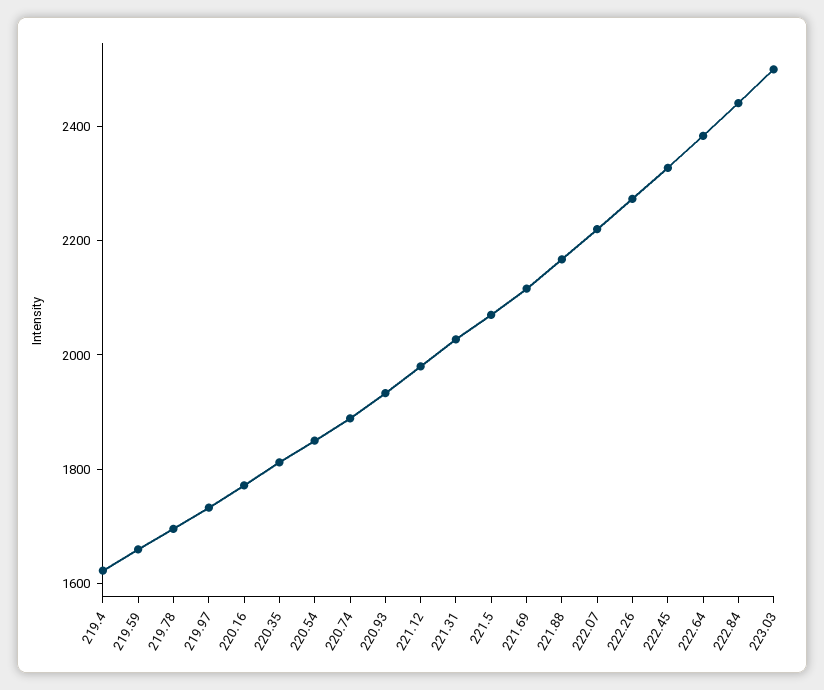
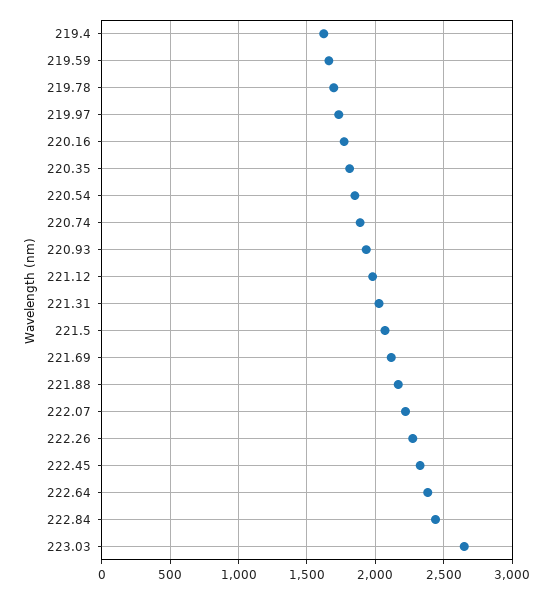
  {
    "219.4": 1600,
    "219.59": 1650,
    "219.78": 1700,
    "219.97": 1750,
    "220.16": 1750,
    "220.35": 1800,
    "220.54": 1850,
    "220.74": 1900,
    "220.93": 1950,
    "221.12": 2000,
    "221.31": 2050,
    "221.5": 2050,
    "221.69": 2100,
    "221.88": 2150,
    "222.07": 2200,
    "222.26": 2250,
    "222.45": 2350,
    "222.64": 2400,
    "222.84": 2450,
-   "223.03": 2500
+   "223.03": 2650
  }

